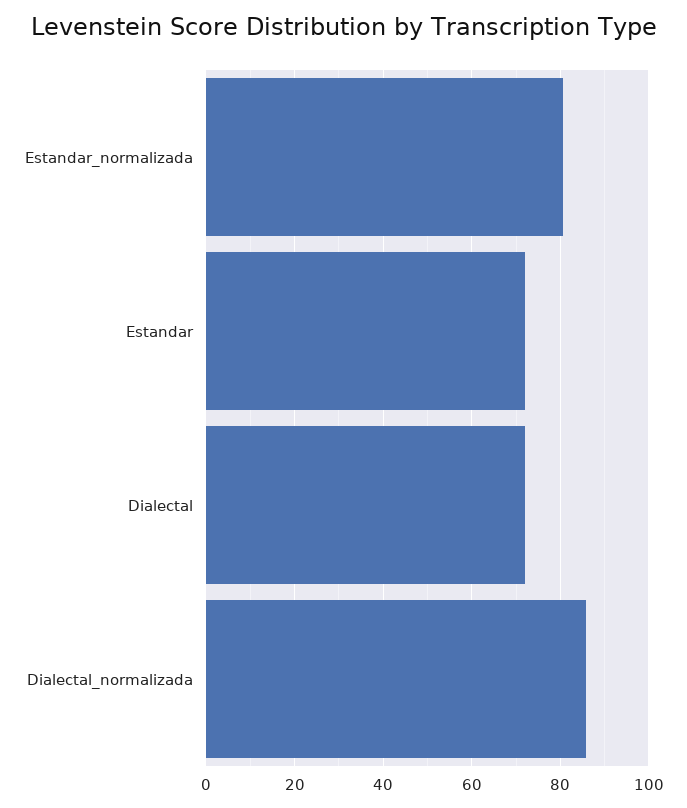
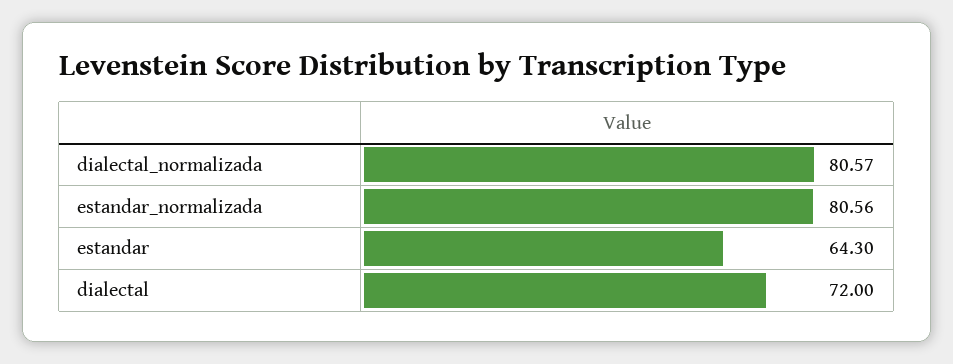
  {
    "Estandar_normalizada": 80.56,
-   "Estandar": 72,
+   "Estandar": 64.3,
    "Dialectal": 72,
-   "Dialectal_normalizada": 86
+   "Dialectal_normalizada": 80.57
  }

